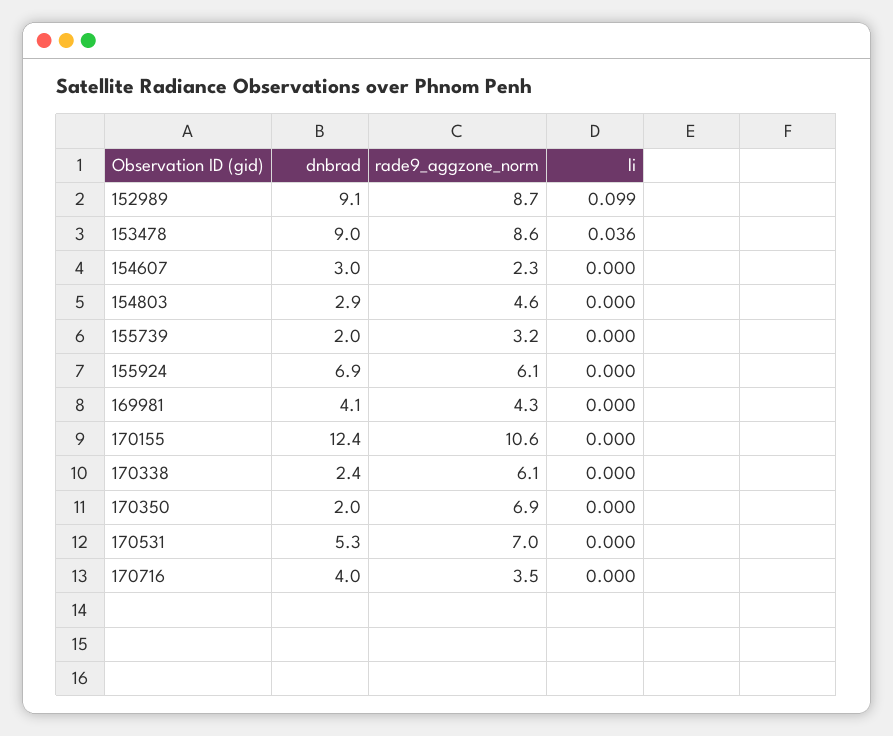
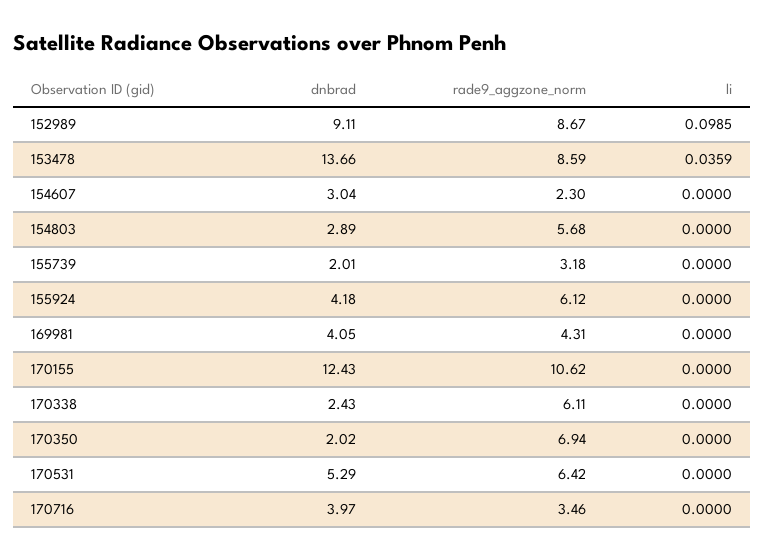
  {
    "dnbrad": {
      "152989": 9.11,
-     "153478": 9,
+     "153478": 13.66,
      "154607": 3.04,
      "154803": 2.89,
      "155739": 2.01,
-     "155924": 6.9,
+     "155924": 4.18,
      "169981": 4.05,
      "170155": 12.43,
      "170338": 2.43,
      "170350": 2.02,
      "170531": 5.29,
      "170716": 3.97
    },
    "rade9_aggzone_norm": {
      "152989": 8.67,
      "153478": 8.59,
      "154607": 2.3,
-     "154803": 4.6,
+     "154803": 5.68,
      "155739": 3.18,
      "155924": 6.12,
      "169981": 4.31,
      "170155": 10.62,
      "170338": 6.11,
      "170350": 6.94,
-     "170531": 7,
+     "170531": 6.42,
      "170716": 3.46
    },
    "li": {
      "152989": 0.0985,
      "153478": 0.0359,
      "154607": 0,
      "154803": 0,
      "155739": 0,
      "155924": 0,
      "169981": 0,
      "170155": 0,
      "170338": 0,
      "170350": 0,
      "170531": 0,
      "170716": 0
    }
  }

